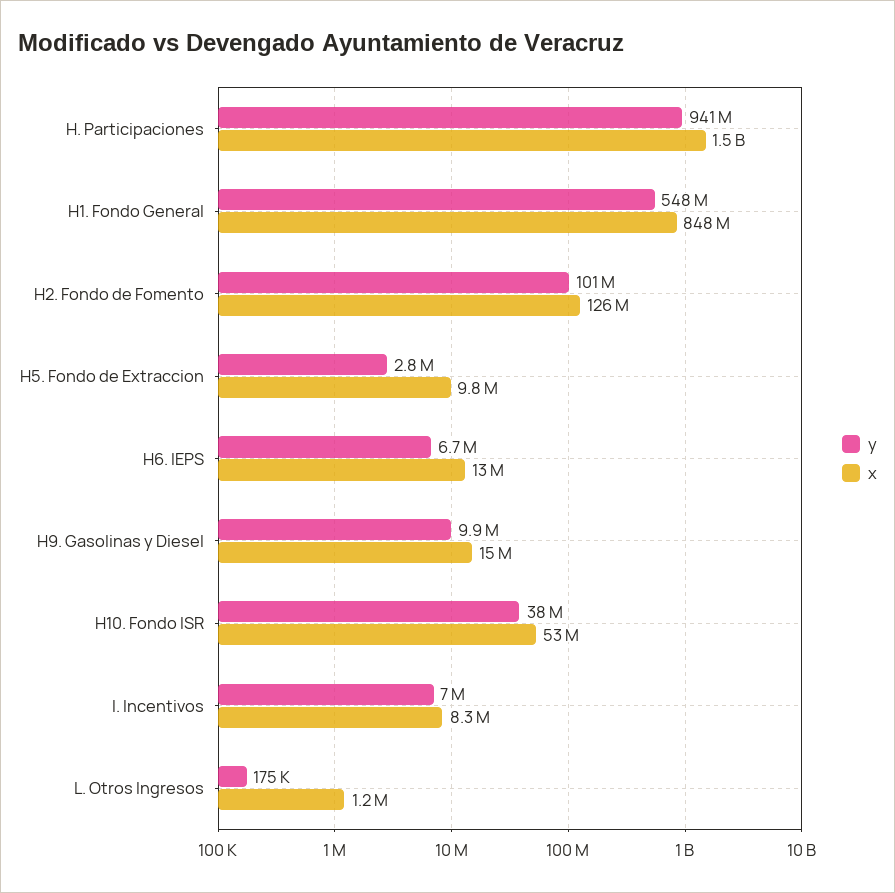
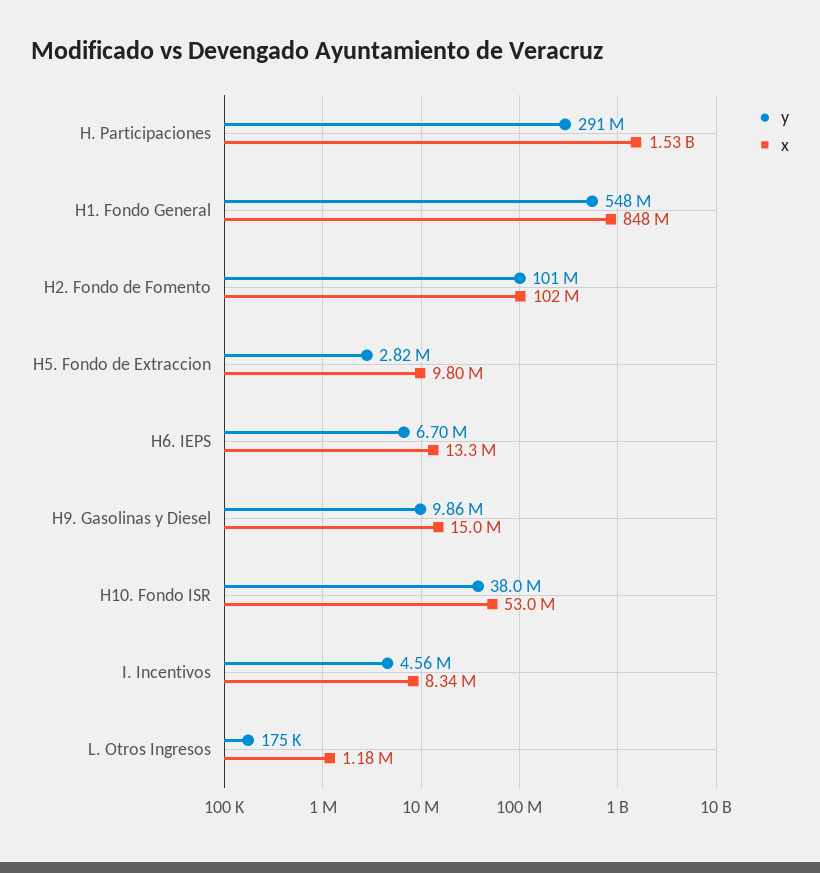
  {
    "y": {
-     "H. Participaciones": 941000000,
+     "H. Participaciones": 291000000,
      "H1. Fondo General": 548000000,
      "H2. Fondo de Fomento": 101000000,
      "H5. Fondo de Extraccion": 2820000,
      "H6. IEPS": 6700000,
      "H9. Gasolinas y Diesel": 9860000,
      "H10. Fondo ISR": 38000000,
-     "I. Incentivos": 7000000,
+     "I. Incentivos": 4560000,
      "L. Otros Ingresos": 175000
    },
    "x": {
      "H. Participaciones": 1530000000,
      "H1. Fondo General": 848000000,
-     "H2. Fondo de Fomento": 126000000,
+     "H2. Fondo de Fomento": 102000000,
      "H5. Fondo de Extraccion": 9800000,
      "H6. IEPS": 13300000,
      "H9. Gasolinas y Diesel": 15000000,
      "H10. Fondo ISR": 53000000,
      "I. Incentivos": 8340000,
      "L. Otros Ingresos": 1180000
    }
  }

